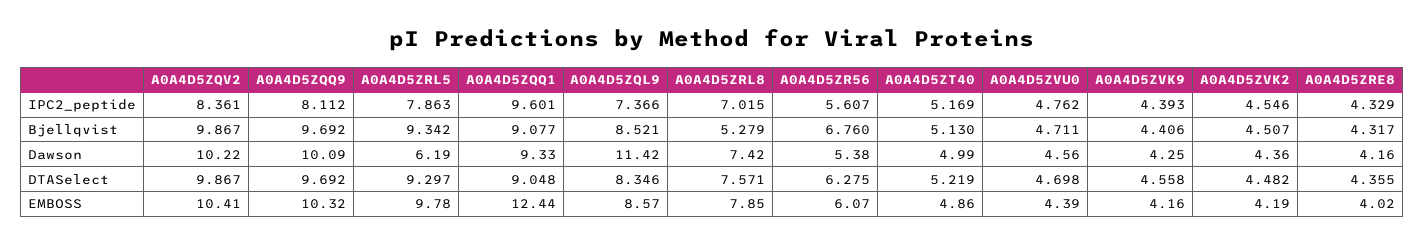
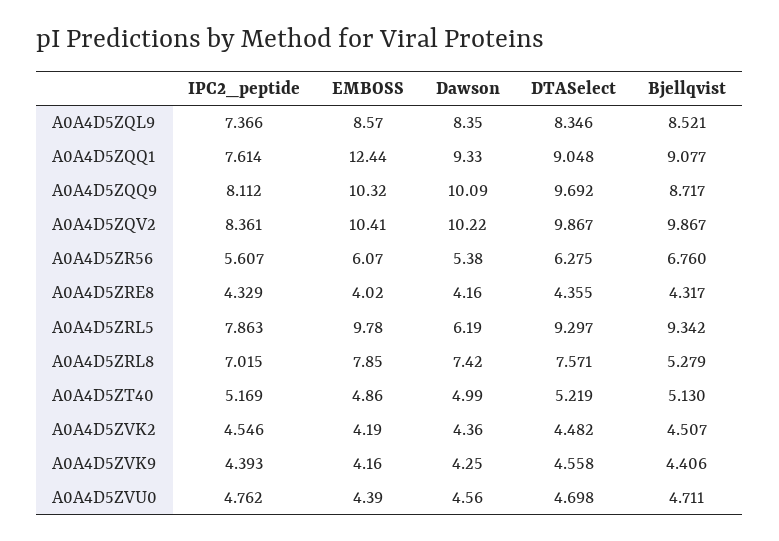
  {
    "A0A4D5ZQV2": {
      "IPC2_peptide": 8.361,
      "Bjellqvist": 9.867,
      "Dawson": 10.22,
      "DTASelect": 9.867,
      "EMBOSS": 10.41
    },
    "A0A4D5ZQQ9": {
      "IPC2_peptide": 8.112,
-     "Bjellqvist": 9.692,
+     "Bjellqvist": 8.717,
      "Dawson": 10.09,
      "DTASelect": 9.692,
      "EMBOSS": 10.32
    },
    "A0A4D5ZRL5": {
      "IPC2_peptide": 7.863,
      "Bjellqvist": 9.342,
      "Dawson": 6.19,
      "DTASelect": 9.297,
      "EMBOSS": 9.78
    },
    "A0A4D5ZQQ1": {
-     "IPC2_peptide": 9.601,
+     "IPC2_peptide": 7.614,
      "Bjellqvist": 9.077,
      "Dawson": 9.33,
      "DTASelect": 9.048,
      "EMBOSS": 12.44
    },
    "A0A4D5ZQL9": {
      "IPC2_peptide": 7.366,
      "Bjellqvist": 8.521,
-     "Dawson": 11.42,
+     "Dawson": 8.35,
      "DTASelect": 8.346,
      "EMBOSS": 8.57
    },
    "A0A4D5ZRL8": {
      "IPC2_peptide": 7.015,
      "Bjellqvist": 5.279,
      "Dawson": 7.42,
      "DTASelect": 7.571,
      "EMBOSS": 7.85
    },
    "A0A4D5ZR56": {
      "IPC2_peptide": 5.607,
      "Bjellqvist": 6.76,
      "Dawson": 5.38,
      "DTASelect": 6.275,
      "EMBOSS": 6.07
    },
    "A0A4D5ZT40": {
      "IPC2_peptide": 5.169,
      "Bjellqvist": 5.13,
      "Dawson": 4.99,
      "DTASelect": 5.219,
      "EMBOSS": 4.86
    },
    "A0A4D5ZVU0": {
      "IPC2_peptide": 4.762,
      "Bjellqvist": 4.711,
      "Dawson": 4.56,
      "DTASelect": 4.698,
      "EMBOSS": 4.39
    },
    "A0A4D5ZVK9": {
      "IPC2_peptide": 4.393,
      "Bjellqvist": 4.406,
      "Dawson": 4.25,
      "DTASelect": 4.558,
      "EMBOSS": 4.16
    },
    "A0A4D5ZVK2": {
      "IPC2_peptide": 4.546,
      "Bjellqvist": 4.507,
      "Dawson": 4.36,
      "DTASelect": 4.482,
      "EMBOSS": 4.19
    },
    "A0A4D5ZRE8": {
      "IPC2_peptide": 4.329,
      "Bjellqvist": 4.317,
      "Dawson": 4.16,
      "DTASelect": 4.355,
      "EMBOSS": 4.02
    }
  }

